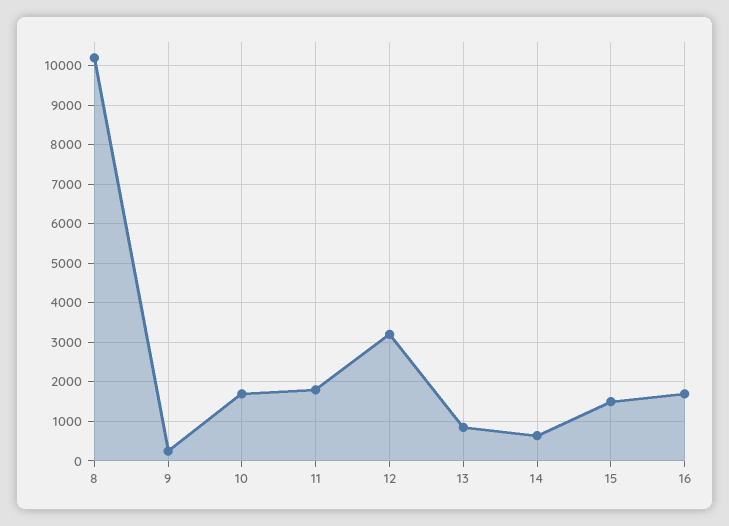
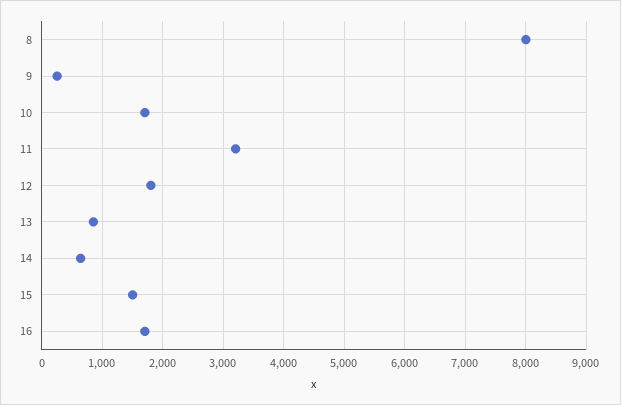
  {
-   "8": 10200,
+   "8": 8000,
    "9": 300,
    "10": 1700,
-   "11": 1800,
+   "11": 3200,
-   "12": 3200,
+   "12": 1800,
    "13": 900,
    "14": 600,
    "15": 1500,
    "16": 1700
  }

